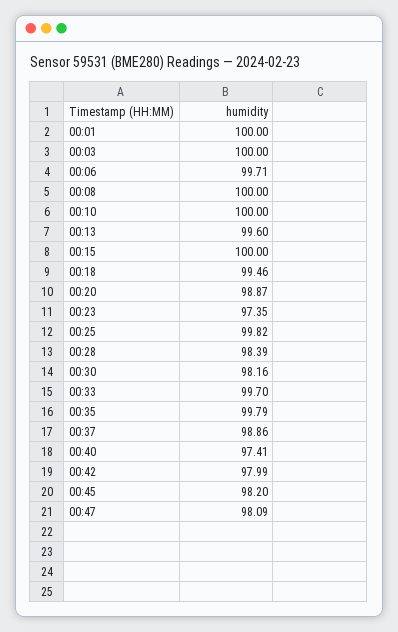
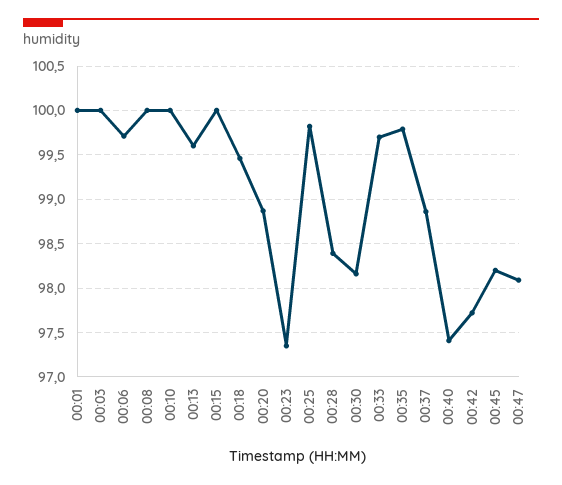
  {
    "00:01": 100,
    "00:03": 100,
    "00:06": 99.71,
    "00:08": 100,
    "00:10": 100,
    "00:13": 99.6,
    "00:15": 100,
    "00:18": 99.46,
    "00:20": 98.87,
    "00:23": 97.35,
    "00:25": 99.82,
    "00:28": 98.39,
    "00:30": 98.16,
    "00:33": 99.7,
    "00:35": 99.79,
    "00:37": 98.86,
    "00:40": 97.41,
-   "00:42": 97.99,
+   "00:42": 97.7,
    "00:45": 98.2,
    "00:47": 98.09
  }

